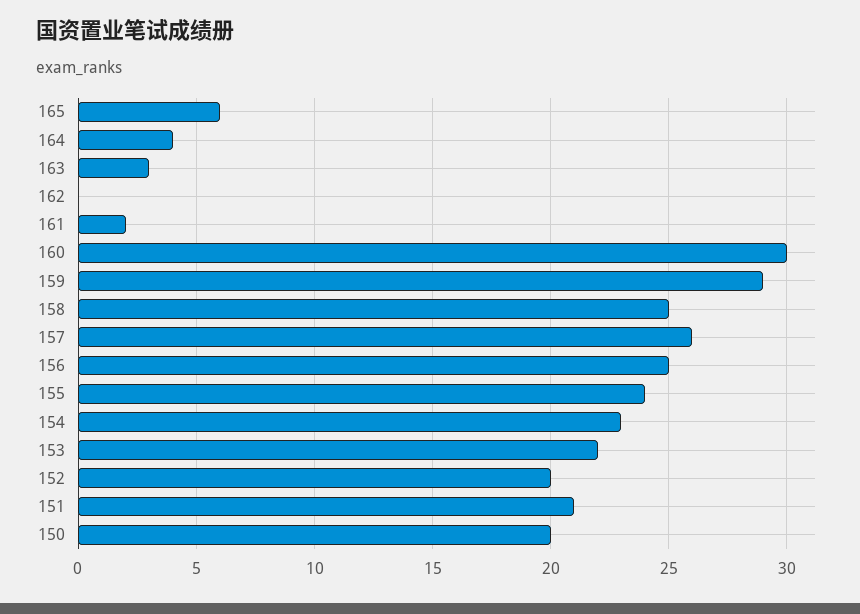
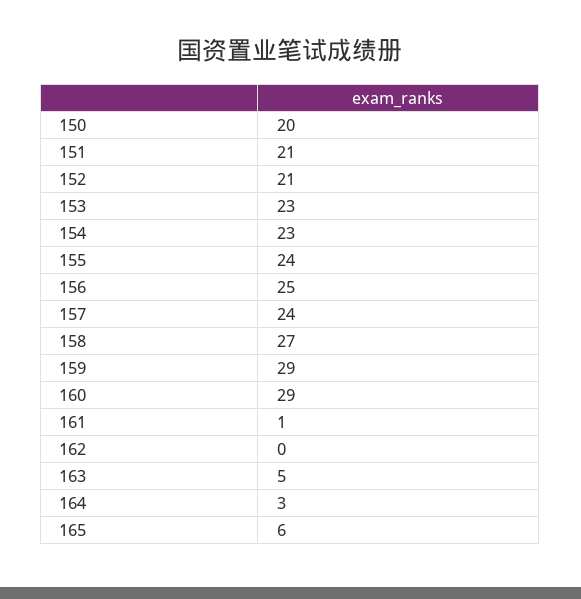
  {
    "165": 6,
-   "164": 4,
+   "164": 3,
-   "163": 3,
+   "163": 5,
    "162": 0,
-   "161": 2,
+   "161": 1,
-   "160": 30,
+   "160": 29,
    "159": 29,
-   "158": 25,
+   "158": 27,
-   "157": 26,
+   "157": 24,
    "156": 25,
    "155": 24,
    "154": 23,
-   "153": 22,
+   "153": 23,
-   "152": 20,
+   "152": 21,
    "151": 21,
    "150": 20
  }

